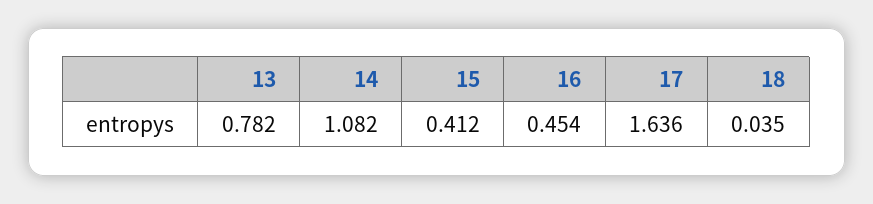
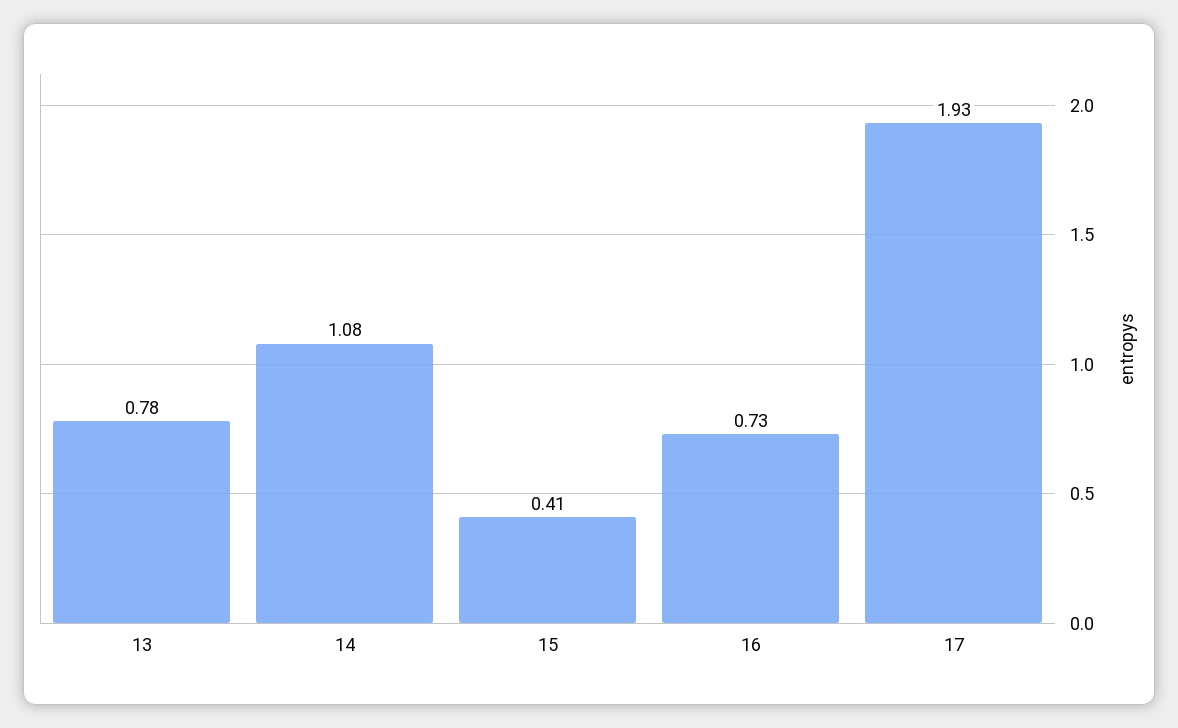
  {
    "13": 0.782,
    "14": 1.082,
    "15": 0.412,
-   "16": 0.454,
+   "16": 0.73,
-   "17": 1.636,
+   "17": 1.93
-   "18": 0.035
  }

